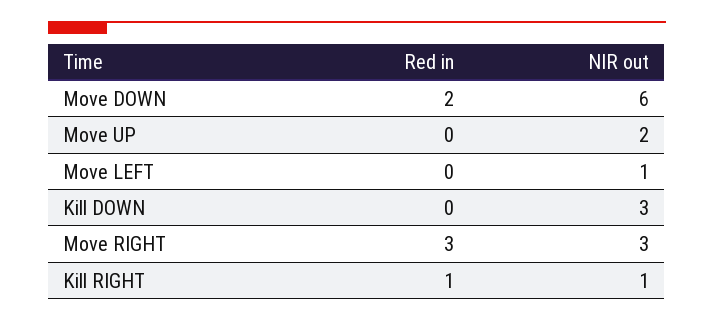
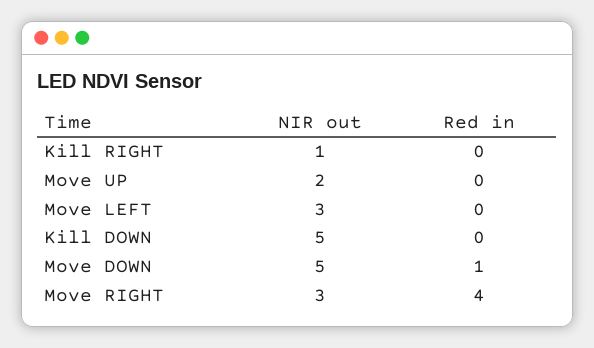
  {
    "Red in": {
-     "Move DOWN": 2,
+     "Move DOWN": 1,
      "Move UP": 0,
      "Move LEFT": 0,
      "Kill DOWN": 0,
-     "Move RIGHT": 3,
+     "Move RIGHT": 4,
-     "Kill RIGHT": 1
+     "Kill RIGHT": 0
    },
    "NIR out": {
-     "Move DOWN": 6,
+     "Move DOWN": 5,
      "Move UP": 2,
-     "Move LEFT": 1,
+     "Move LEFT": 3,
-     "Kill DOWN": 3,
+     "Kill DOWN": 5,
      "Move RIGHT": 3,
      "Kill RIGHT": 1
    }
  }

